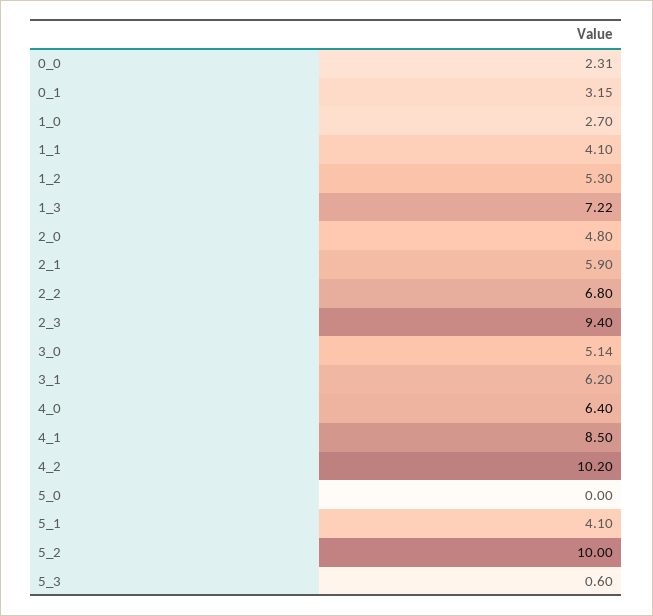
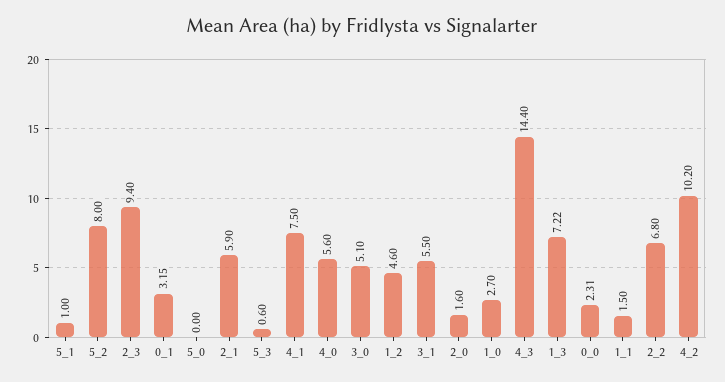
  {
    "0_0": 2.31,
    "0_1": 3.15,
    "1_0": 2.7,
-   "1_1": 4.1,
+   "1_1": 1.5,
-   "1_2": 5.3,
+   "1_2": 4.6,
    "1_3": 7.22,
-   "2_0": 4.8,
+   "2_0": 1.6,
    "2_1": 5.9,
    "2_2": 6.8,
    "2_3": 9.4,
-   "3_0": 5.14,
+   "3_0": 5.1,
-   "3_1": 6.2,
+   "3_1": 5.5,
-   "4_0": 6.4,
+   "4_0": 5.6,
-   "4_1": 8.5,
+   "4_1": 7.5,
    "4_2": 10.2,
    "5_0": 0,
-   "5_1": 4.1,
+   "5_1": 1,
-   "5_2": 10,
+   "5_2": 8,
-   "5_3": 0.6
+   "5_3": 0.6,
+   "4_3": 14.4
  }

